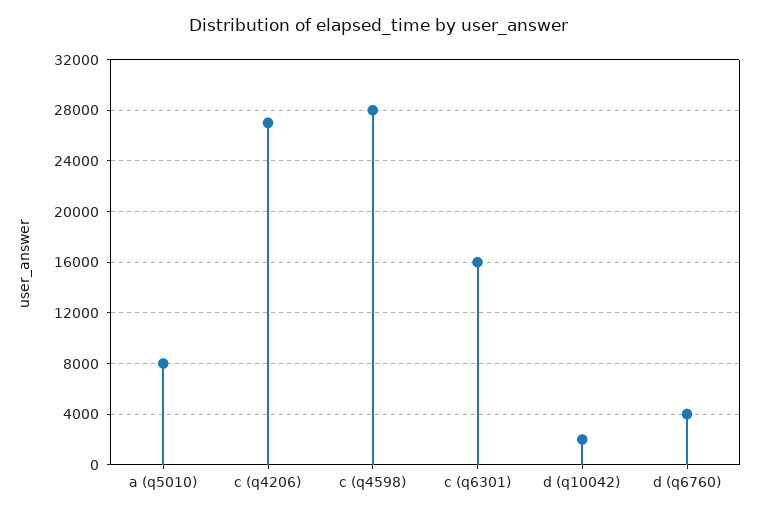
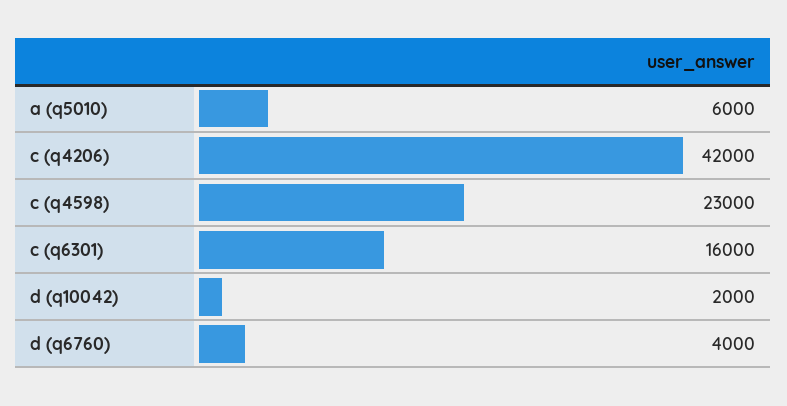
  {
-   "a (q5010)": 8000,
+   "a (q5010)": 6000,
-   "c (q4206)": 27000,
+   "c (q4206)": 42000,
-   "c (q4598)": 28000,
+   "c (q4598)": 23000,
    "c (q6301)": 16000,
    "d (q10042)": 2000,
    "d (q6760)": 4000
  }

